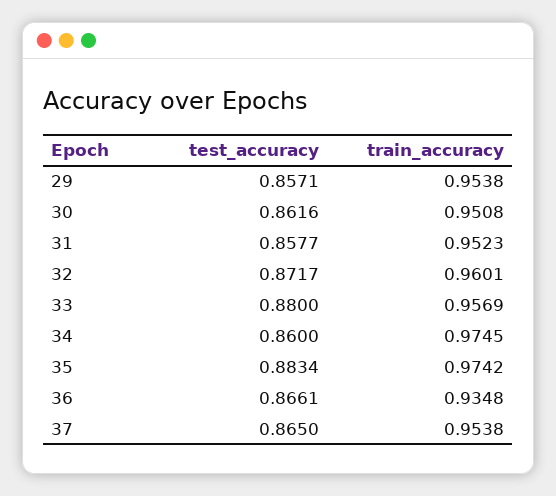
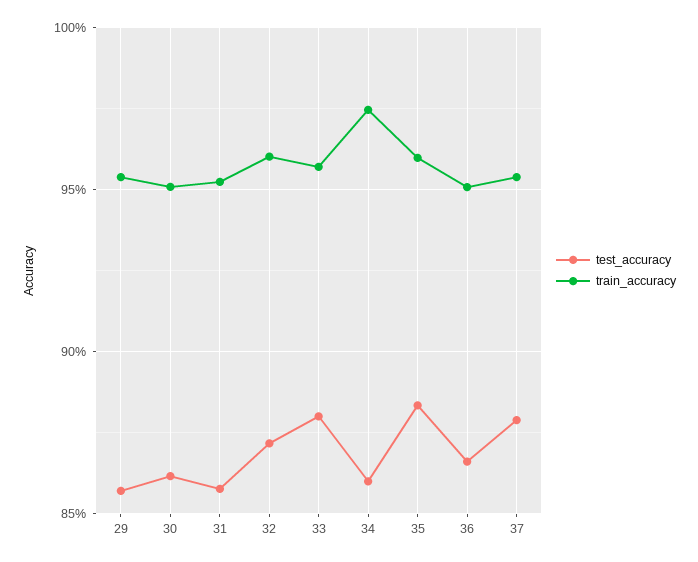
  {
    "test_accuracy": {
      "29": 0.8571,
      "30": 0.8616,
      "31": 0.8577,
      "32": 0.8717,
      "33": 0.88,
      "34": 0.86,
      "35": 0.8834,
      "36": 0.8661,
-     "37": 0.865
+     "37": 0.88
    },
    "train_accuracy": {
      "29": 0.9538,
      "30": 0.9508,
      "31": 0.9523,
      "32": 0.9601,
      "33": 0.9569,
      "34": 0.9745,
-     "35": 0.9742,
+     "35": 0.96,
-     "36": 0.9348,
+     "36": 0.95,
      "37": 0.9538
    }
  }

